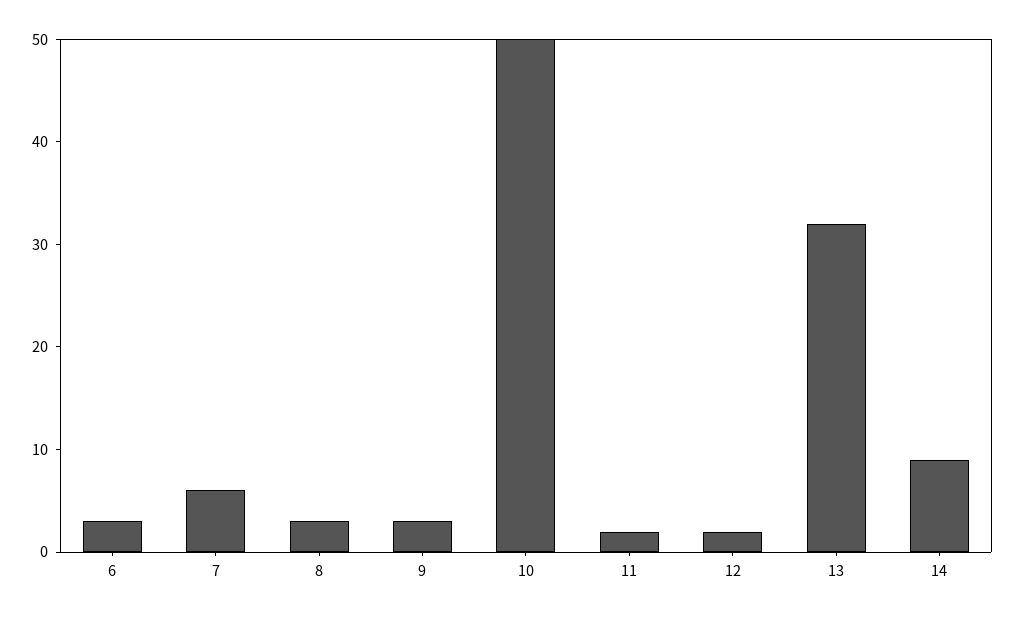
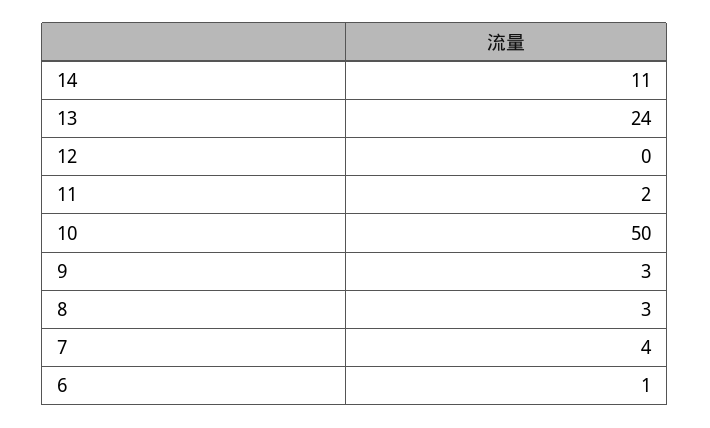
  {
-   "6": 3,
+   "6": 1,
-   "7": 6,
+   "7": 4,
    "8": 3,
    "9": 3,
    "10": 50,
    "11": 2,
-   "12": 2,
+   "12": 0,
-   "13": 32,
+   "13": 24,
-   "14": 9
+   "14": 11
  }

